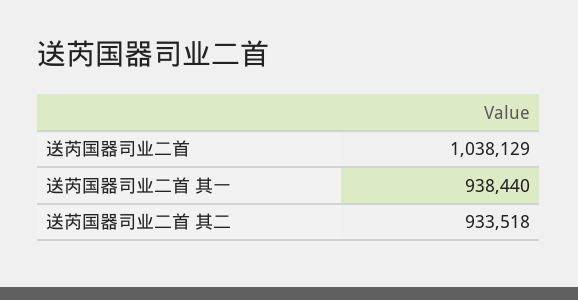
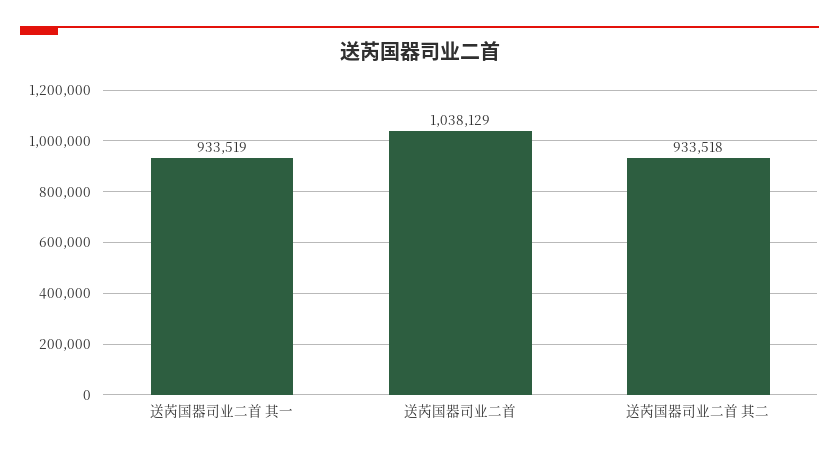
  {
    "送芮国器司业二首": 1038129,
-   "送芮国器司业二首 其一": 938440,
+   "送芮国器司业二首 其一": 933519,
    "送芮国器司业二首 其二": 933518
  }

